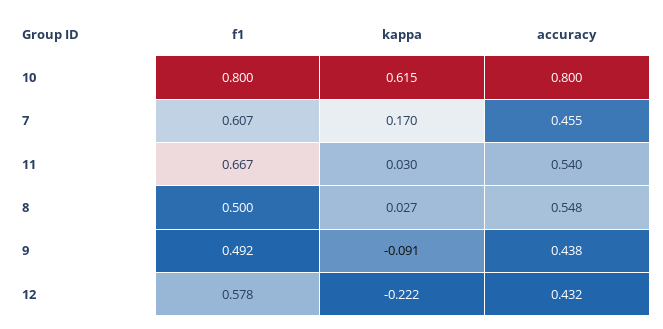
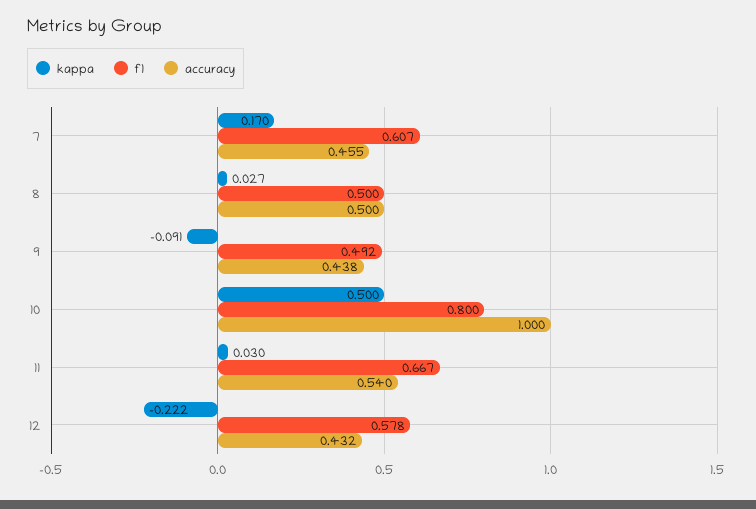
  {
    "f1": {
      "10": 0.8,
      "7": 0.607,
      "11": 0.667,
      "8": 0.5,
      "9": 0.492,
      "12": 0.578
    },
    "kappa": {
-     "10": 0.615,
+     "10": 0.5,
      "7": 0.17,
      "11": 0.03,
      "8": 0.027,
      "9": -0.091,
      "12": -0.222
    },
    "accuracy": {
-     "10": 0.8,
+     "10": 1,
      "7": 0.455,
      "11": 0.54,
-     "8": 0.548,
+     "8": 0.5,
      "9": 0.438,
      "12": 0.432
    }
  }

